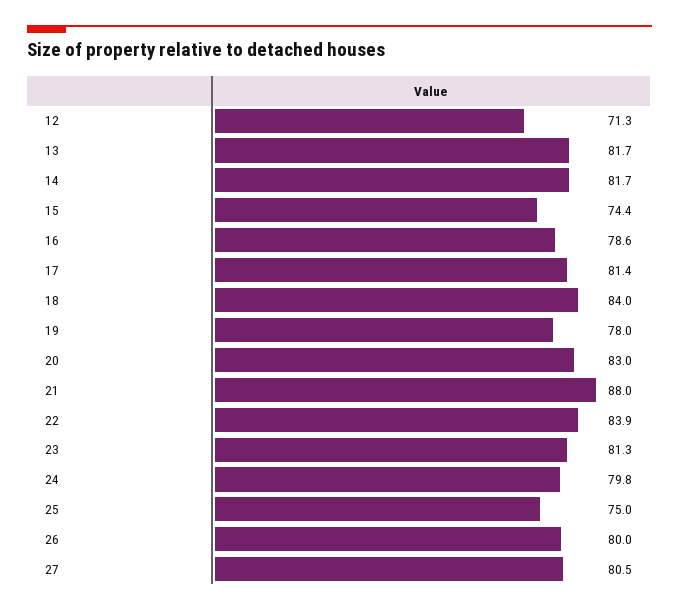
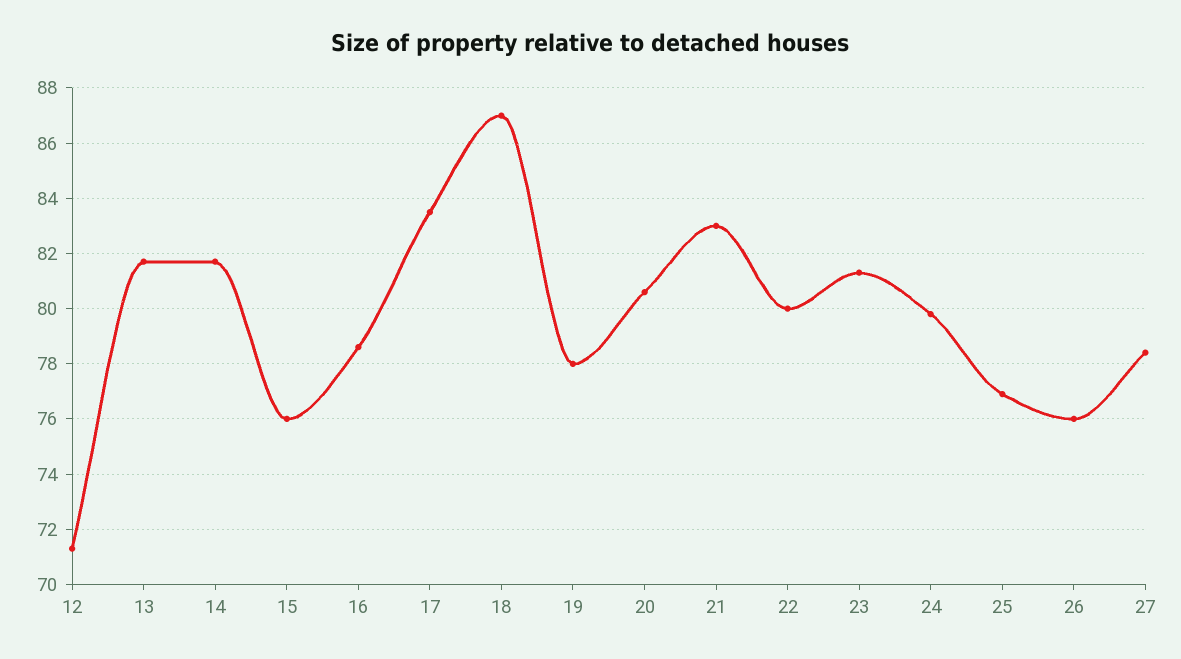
  {
    "12": 71.3,
    "13": 81.7,
    "14": 81.7,
-   "15": 74.4,
+   "15": 76,
    "16": 78.6,
-   "17": 81.4,
+   "17": 83.5,
-   "18": 84,
+   "18": 87,
    "19": 78,
-   "20": 83,
+   "20": 80.5,
-   "21": 88,
+   "21": 83,
-   "22": 83.9,
+   "22": 80,
    "23": 81.3,
    "24": 79.8,
-   "25": 75,
+   "25": 77,
-   "26": 80,
+   "26": 76,
-   "27": 80.5
+   "27": 78.5
  }

